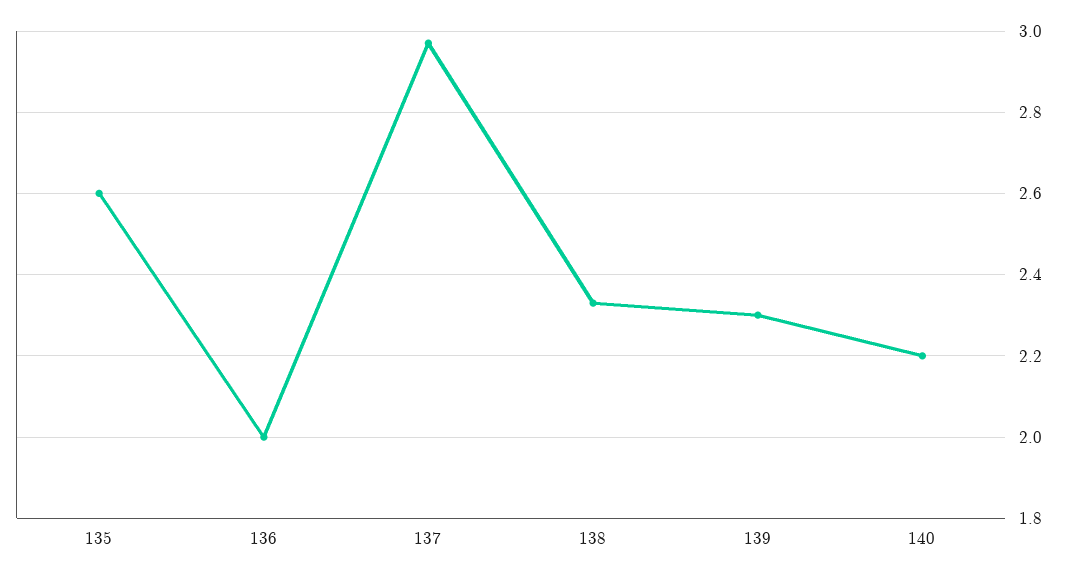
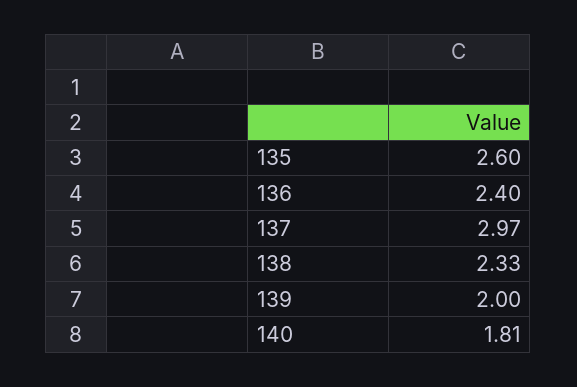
  {
    "135": 2.6,
-   "136": 2,
+   "136": 2.4,
    "137": 2.97,
    "138": 2.33,
-   "139": 2.3,
+   "139": 2,
-   "140": 2.2
+   "140": 1.81
  }

